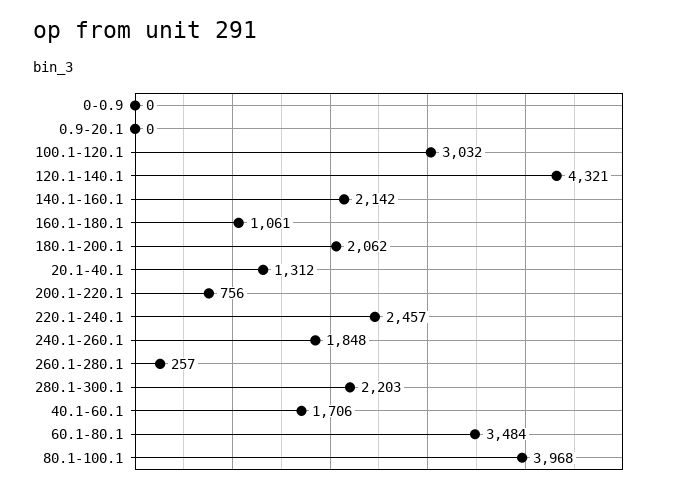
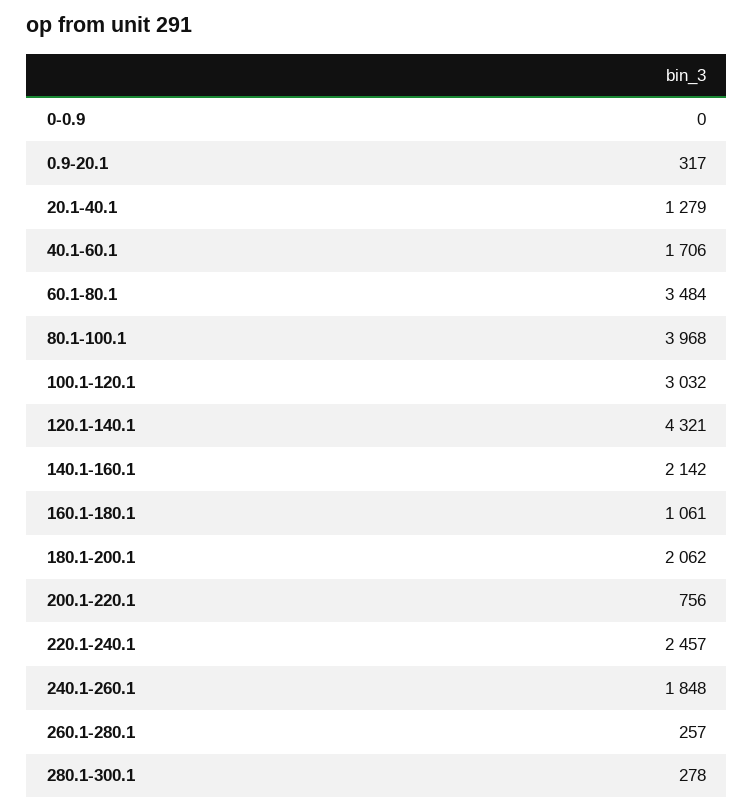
  {
    "0-0.9": 0,
-   "0.9-20.1": 0,
+   "0.9-20.1": 317,
    "100.1-120.1": 3032,
    "120.1-140.1": 4321,
    "140.1-160.1": 2142,
    "160.1-180.1": 1061,
    "180.1-200.1": 2062,
-   "20.1-40.1": 1312,
+   "20.1-40.1": 1279,
    "200.1-220.1": 756,
    "220.1-240.1": 2457,
    "240.1-260.1": 1848,
    "260.1-280.1": 257,
-   "280.1-300.1": 2203,
+   "280.1-300.1": 278,
    "40.1-60.1": 1706,
    "60.1-80.1": 3484,
    "80.1-100.1": 3968
  }

